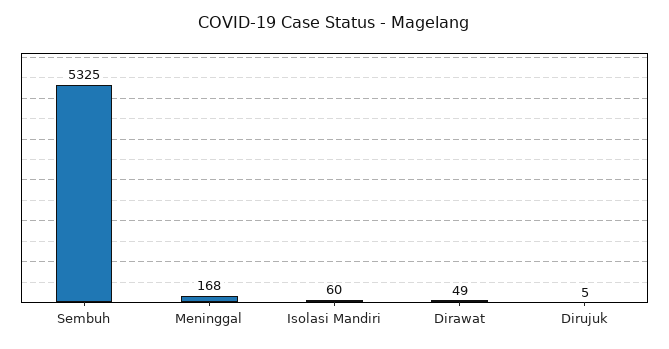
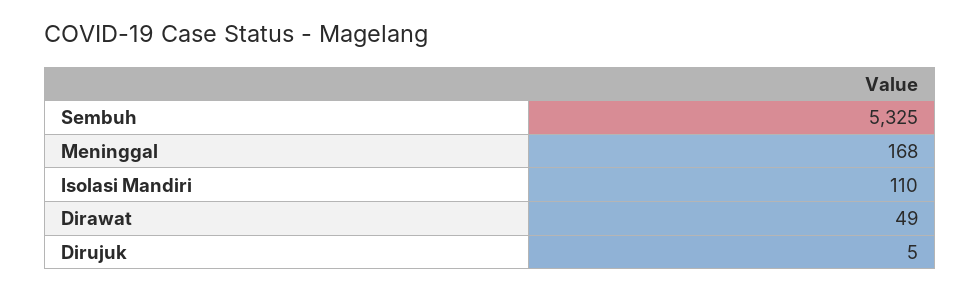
  {
    "Sembuh": 5325,
    "Meninggal": 168,
-   "Isolasi Mandiri": 60,
+   "Isolasi Mandiri": 110,
    "Dirawat": 49,
    "Dirujuk": 5
  }

